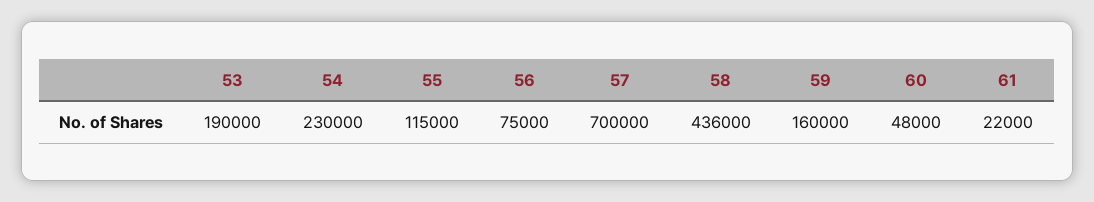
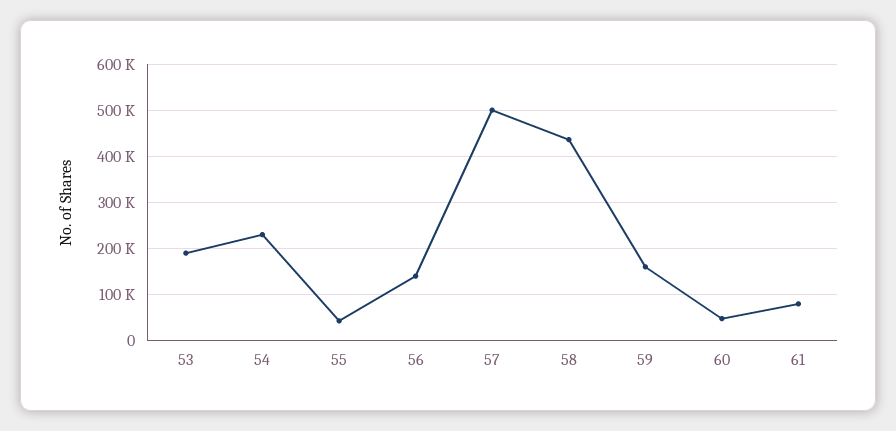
  {
    "53": 190000,
    "54": 230000,
-   "55": 115000,
+   "55": 40000,
-   "56": 75000,
+   "56": 140000,
-   "57": 700000,
+   "57": 500000,
    "58": 436000,
    "59": 160000,
    "60": 48000,
-   "61": 22000
+   "61": 80000
  }

